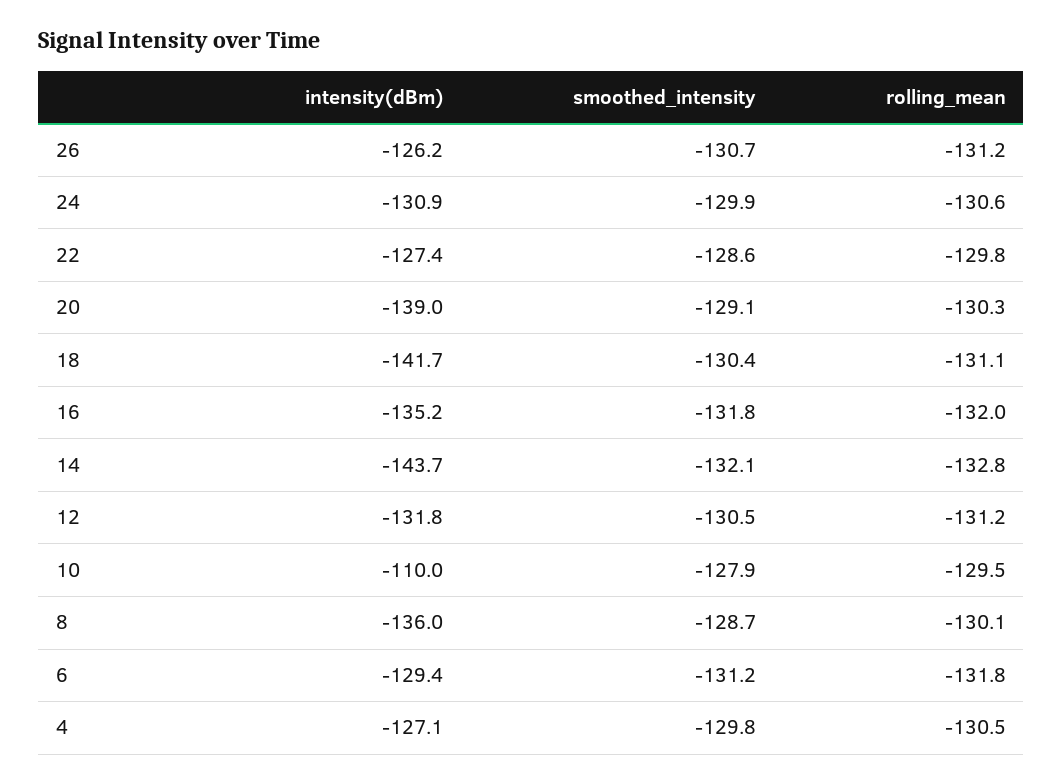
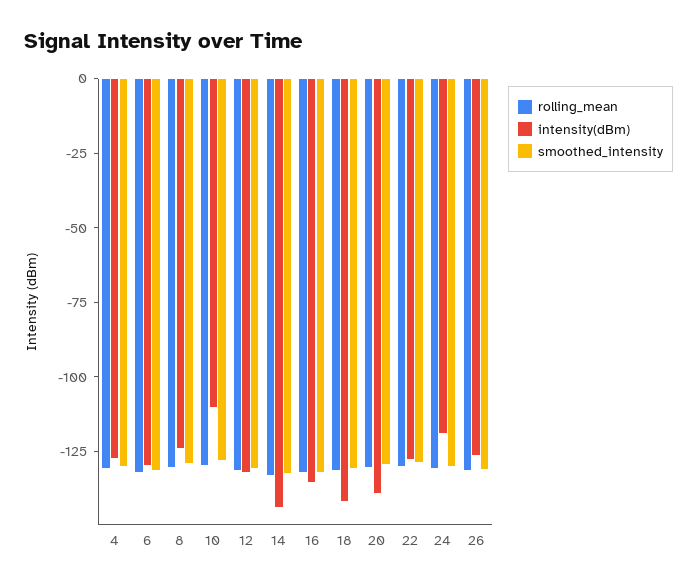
  {
    "intensity(dBm)": {
      "26": -126.2,
-     "24": -130.9,
+     "24": -120,
      "22": -127.4,
      "20": -139,
      "18": -141.7,
      "16": -135.2,
      "14": -143.7,
      "12": -131.8,
      "10": -110,
-     "8": -136,
+     "8": -125,
      "6": -129.4,
      "4": -127.1
    },
    "smoothed_intensity": {
      "26": -130.7,
      "24": -129.9,
      "22": -128.6,
      "20": -129.1,
      "18": -130.4,
      "16": -131.8,
      "14": -132.1,
      "12": -130.5,
      "10": -127.9,
      "8": -128.7,
      "6": -131.2,
      "4": -129.8
    },
    "rolling_mean": {
      "26": -131.2,
      "24": -130.6,
      "22": -129.8,
      "20": -130.3,
      "18": -131.1,
      "16": -132,
      "14": -132.8,
      "12": -131.2,
      "10": -129.5,
      "8": -130.1,
      "6": -131.8,
      "4": -130.5
    }
  }

